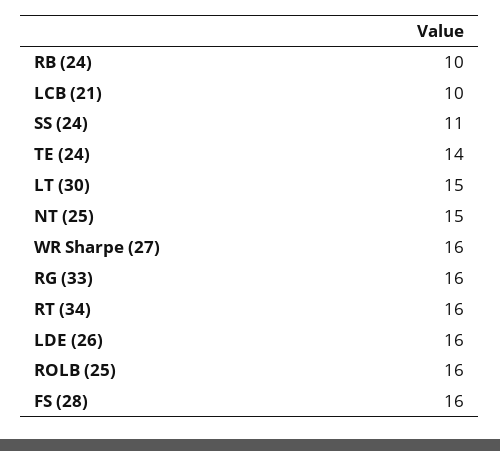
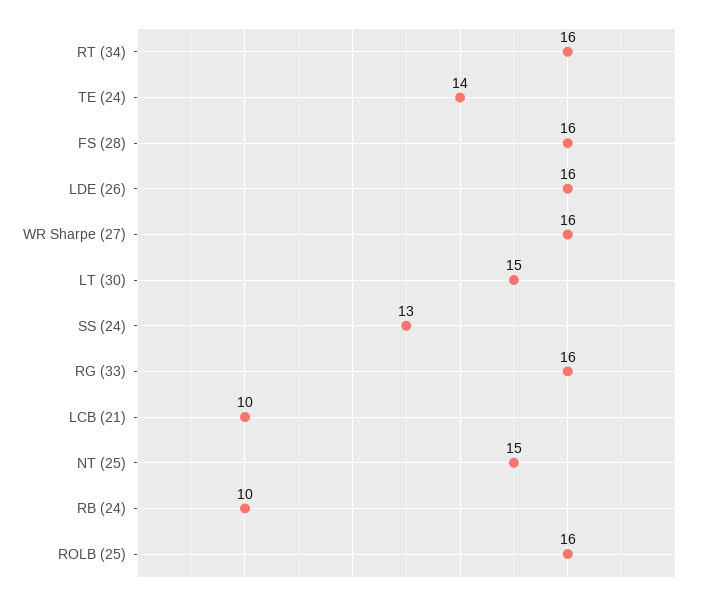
  {
    "RB (24)": 10,
    "LCB (21)": 10,
-   "SS (24)": 11,
+   "SS (24)": 13,
    "TE (24)": 14,
    "LT (30)": 15,
    "NT (25)": 15,
    "WR Sharpe (27)": 16,
    "RG (33)": 16,
    "RT (34)": 16,
    "LDE (26)": 16,
    "ROLB (25)": 16,
    "FS (28)": 16
  }

